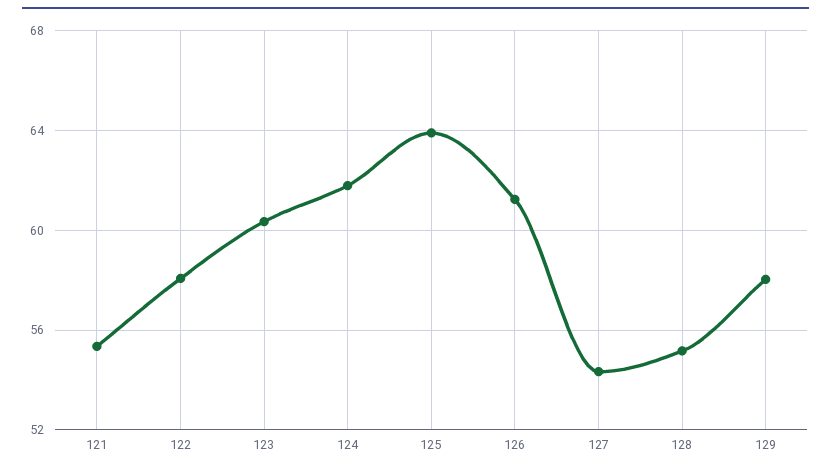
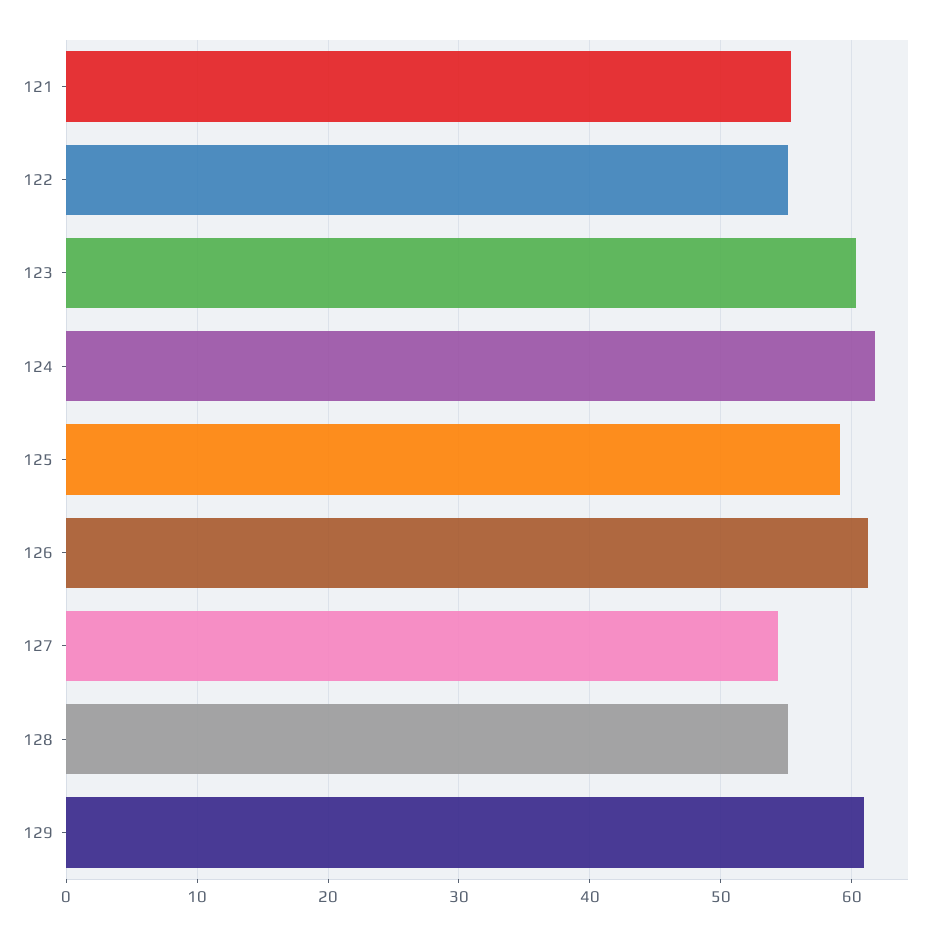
  {
    "121": 55.5,
-   "122": 58,
+   "122": 55,
    "123": 60.5,
    "124": 62,
-   "125": 64,
+   "125": 59,
    "126": 61,
    "127": 54.5,
    "128": 55,
-   "129": 58
+   "129": 61
  }

